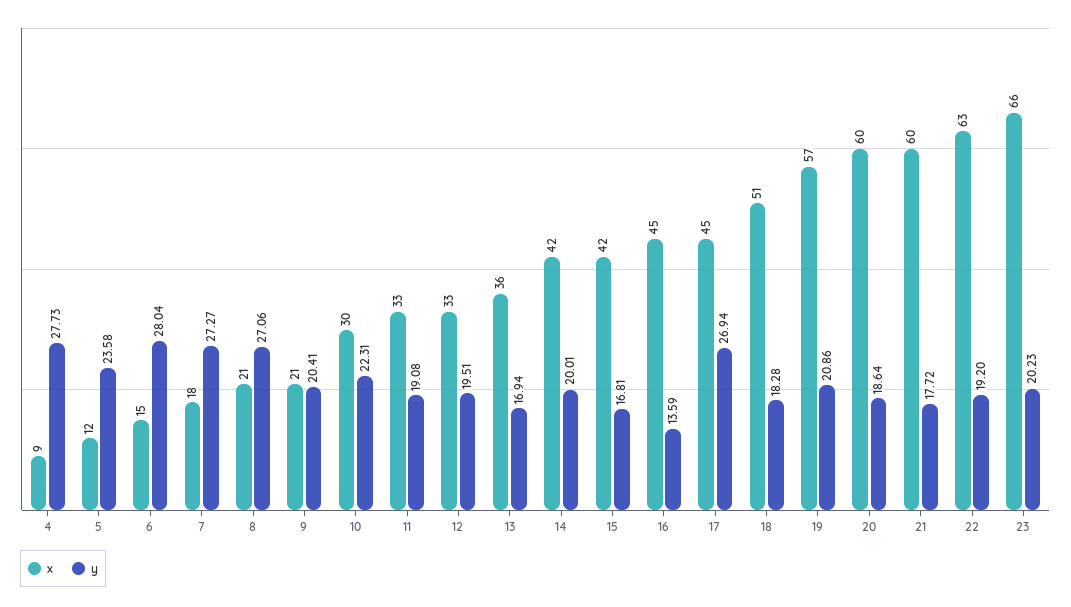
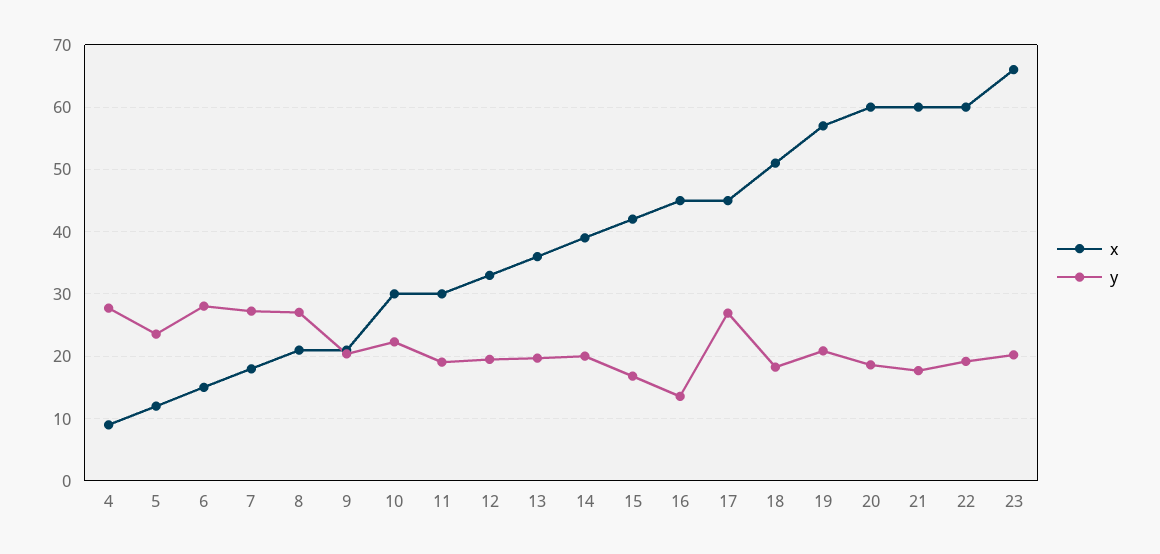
  {
    "x": {
      "4": 9,
      "5": 12,
      "6": 15,
      "7": 18,
      "8": 21,
      "9": 21,
      "10": 30,
-     "11": 33,
+     "11": 30,
      "12": 33,
      "13": 36,
-     "14": 42,
+     "14": 39,
      "15": 42,
      "16": 45,
      "17": 45,
      "18": 51,
      "19": 57,
      "20": 60,
      "21": 60,
-     "22": 63,
+     "22": 60,
      "23": 66
    },
    "y": {
      "4": 27.73,
      "5": 23.58,
      "6": 28.04,
      "7": 27.27,
      "8": 27.06,
      "9": 20.41,
      "10": 22.31,
      "11": 19.08,
      "12": 19.51,
-     "13": 16.94,
+     "13": 20,
      "14": 20.01,
      "15": 16.81,
      "16": 13.59,
      "17": 26.94,
      "18": 18.28,
      "19": 20.86,
      "20": 18.64,
      "21": 17.72,
      "22": 19.2,
      "23": 20.23
    }
  }

